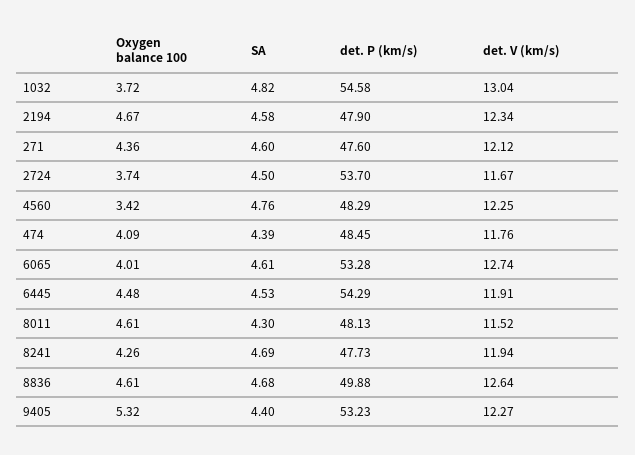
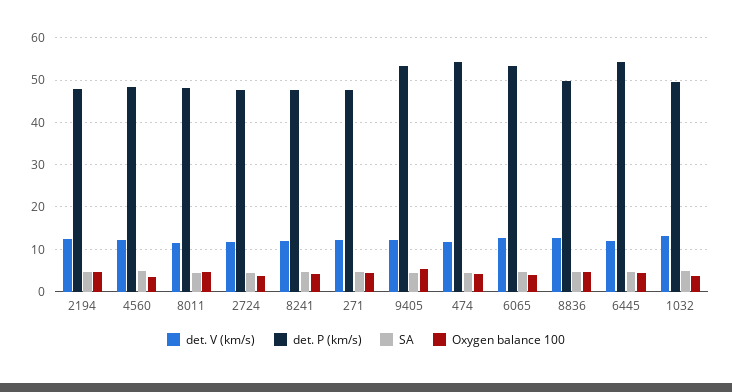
  {
    "Oxygen balance 100": {
      "1032": 3.72,
      "2194": 4.67,
      "271": 4.36,
      "2724": 3.74,
      "4560": 3.42,
      "474": 4.09,
      "6065": 4.01,
      "6445": 4.48,
      "8011": 4.61,
      "8241": 4.26,
      "8836": 4.61,
      "9405": 5.32
    },
    "SA": {
      "1032": 4.82,
      "2194": 4.58,
      "271": 4.6,
      "2724": 4.5,
      "4560": 4.76,
      "474": 4.39,
      "6065": 4.61,
      "6445": 4.53,
      "8011": 4.3,
      "8241": 4.69,
      "8836": 4.68,
      "9405": 4.4
    },
    "det. P (km/s)": {
-     "1032": 54.58,
+     "1032": 50,
      "2194": 47.9,
      "271": 47.6,
-     "2724": 53.7,
+     "2724": 48,
      "4560": 48.29,
-     "474": 48.45,
+     "474": 54,
      "6065": 53.28,
      "6445": 54.29,
      "8011": 48.13,
      "8241": 47.73,
      "8836": 49.88,
      "9405": 53.23
    },
    "det. V (km/s)": {
      "1032": 13.04,
      "2194": 12.34,
      "271": 12.12,
      "2724": 11.67,
      "4560": 12.25,
      "474": 11.76,
      "6065": 12.74,
      "6445": 11.91,
      "8011": 11.52,
      "8241": 11.94,
      "8836": 12.64,
      "9405": 12.27
    }
  }

